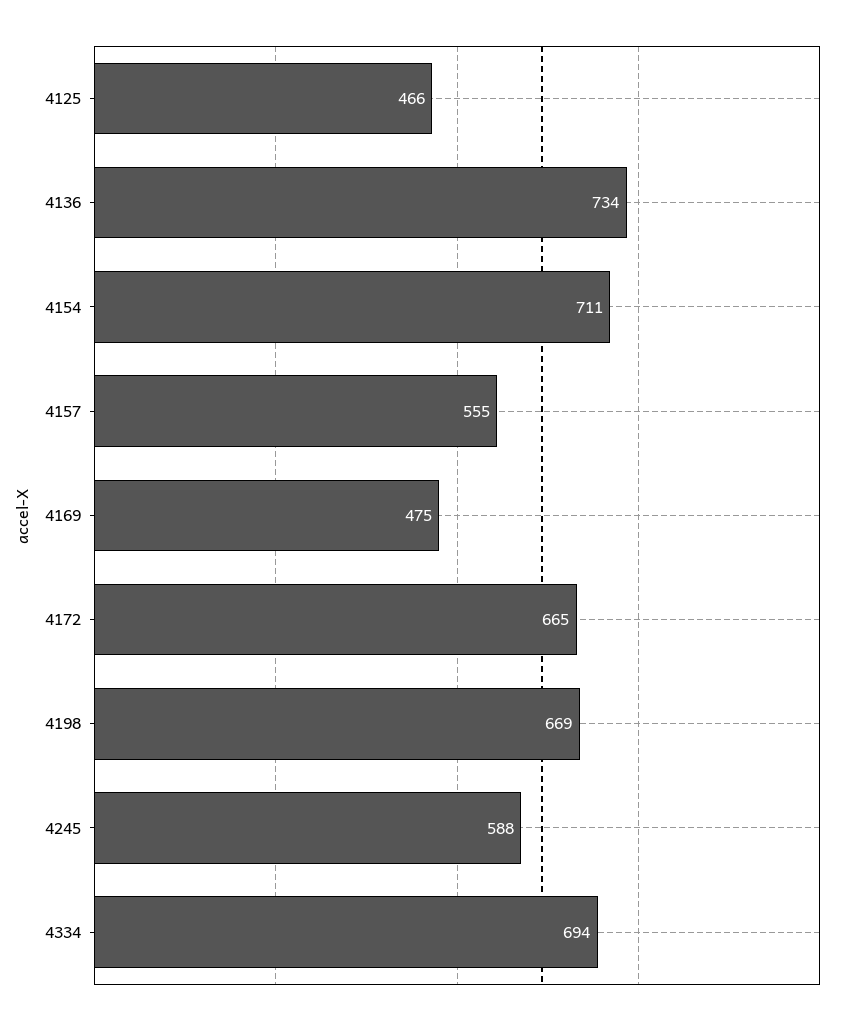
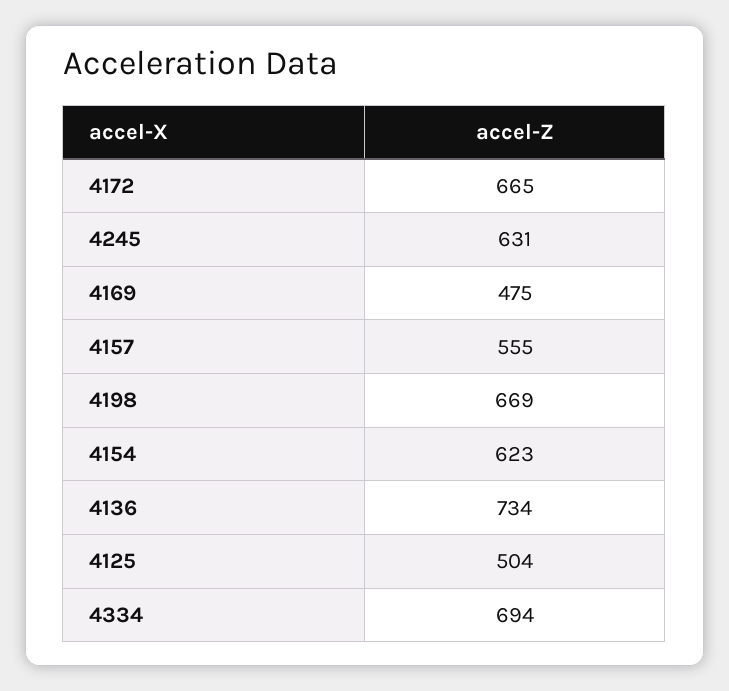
  {
-   "4125": 466,
+   "4125": 504,
    "4136": 734,
-   "4154": 711,
+   "4154": 623,
    "4157": 555,
    "4169": 475,
    "4172": 665,
    "4198": 669,
-   "4245": 588,
+   "4245": 631,
    "4334": 694
  }

